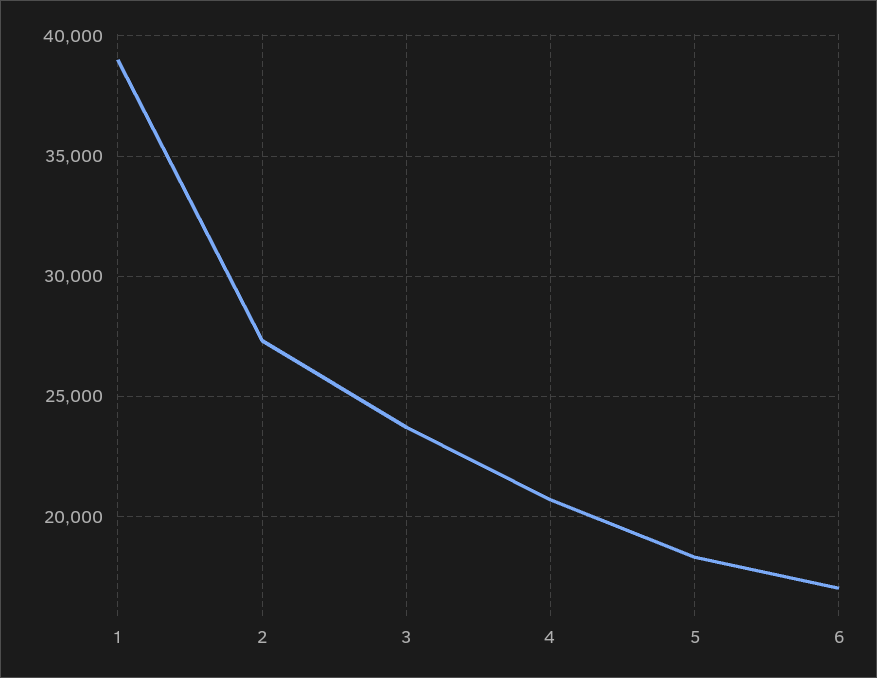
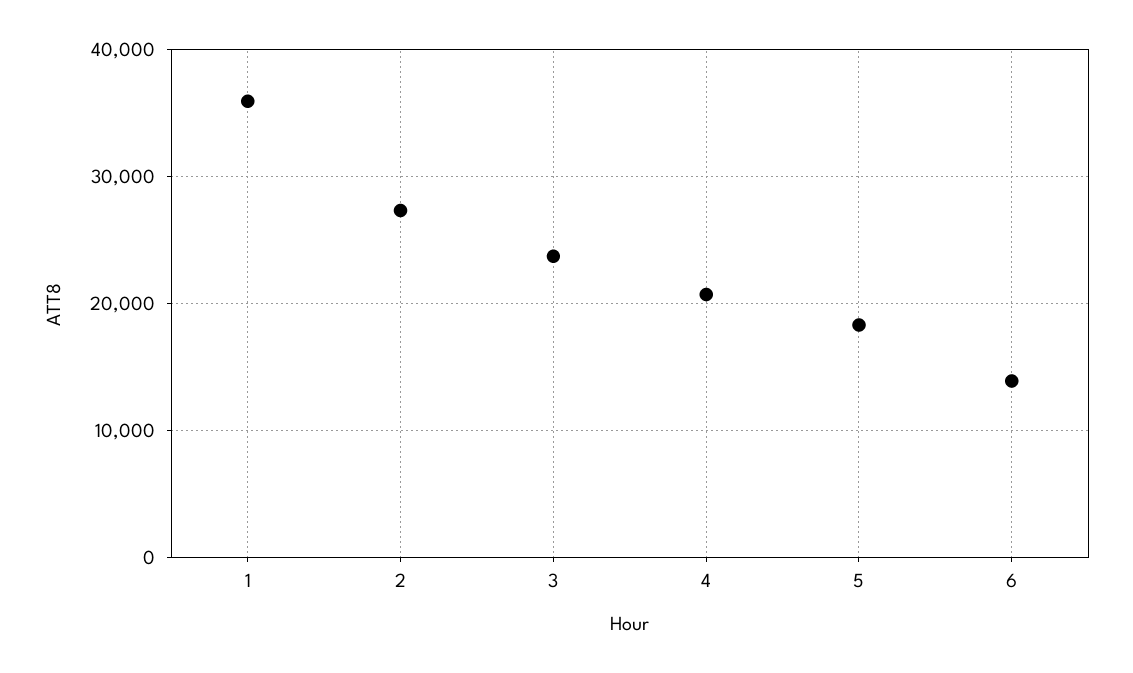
  {
-   "1": 39000,
+   "1": 36000,
    "2": 27500,
    "3": 23500,
    "4": 20500,
    "5": 18500,
-   "6": 17000
+   "6": 14000
  }

